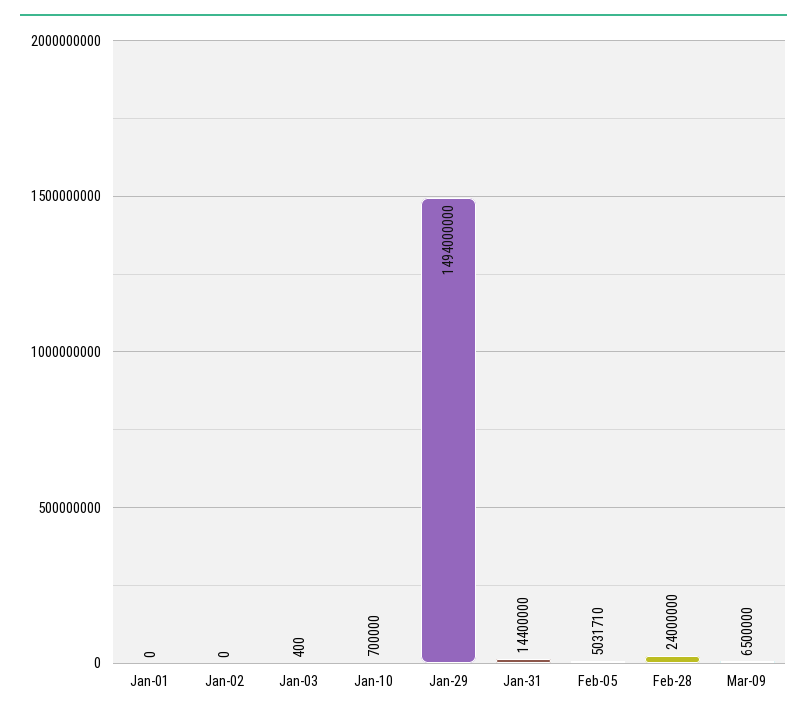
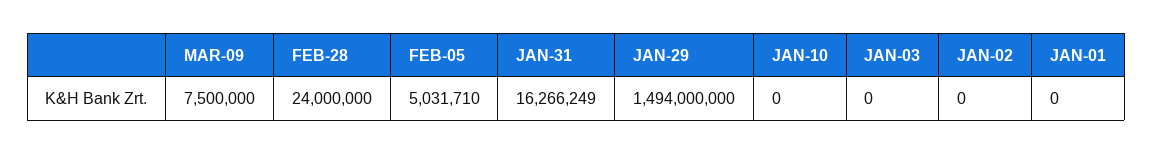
  {
    "Jan-01": 0,
    "Jan-02": 0,
-   "Jan-03": 400,
+   "Jan-03": 0,
-   "Jan-10": 700000,
+   "Jan-10": 0,
    "Jan-29": 1494000000,
-   "Jan-31": 14400000,
+   "Jan-31": 16266249,
    "Feb-05": 5031710,
    "Feb-28": 24000000,
-   "Mar-09": 6500000
+   "Mar-09": 7500000
  }

